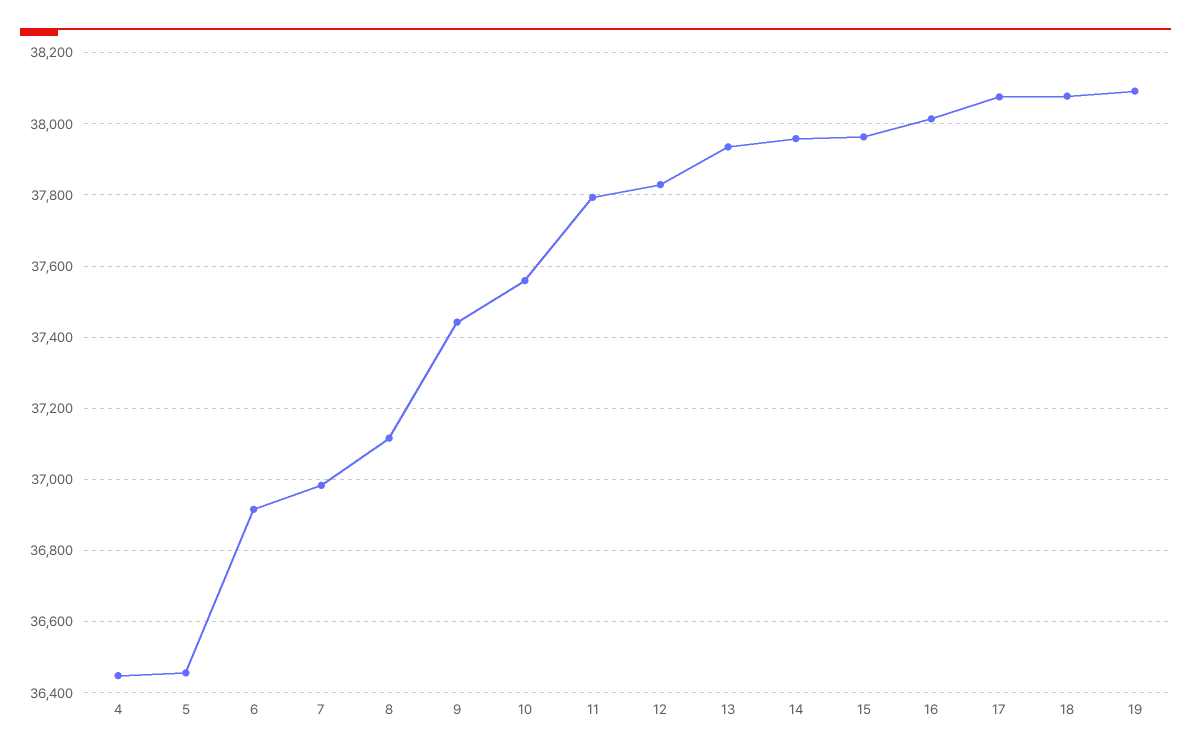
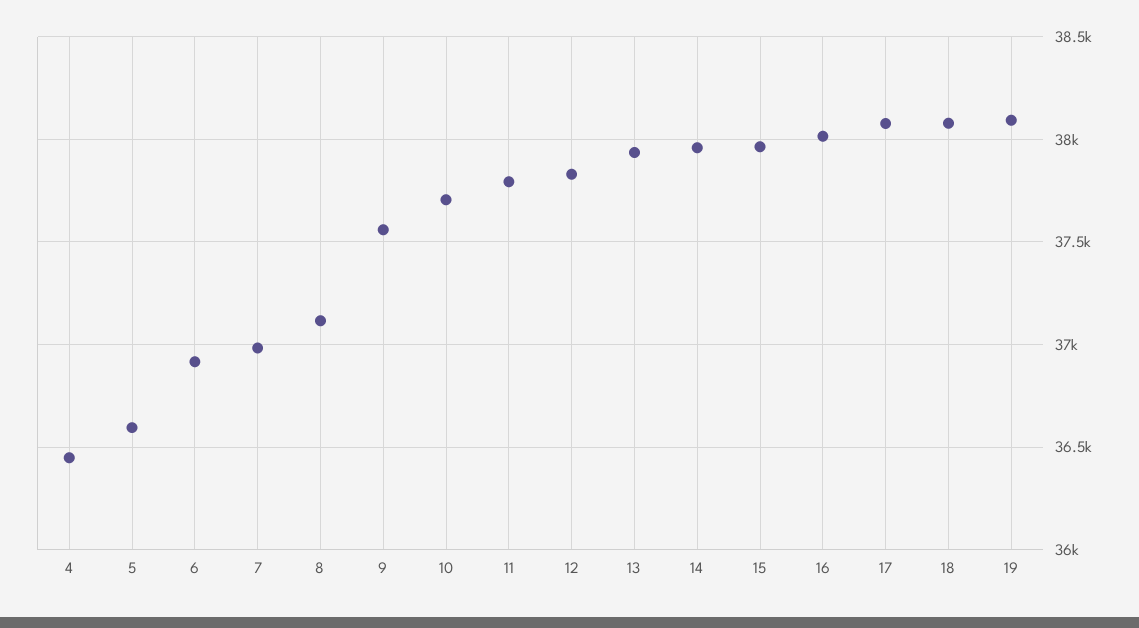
  {
    "4": 36440,
-   "5": 36460,
+   "5": 36600,
    "6": 36920,
    "7": 36980,
    "8": 37120,
-   "9": 37440,
+   "9": 37550,
-   "10": 37560,
+   "10": 37700,
    "11": 37800,
    "12": 37820,
    "13": 37940,
    "14": 37960,
    "15": 37960,
    "16": 38020,
    "17": 38080,
    "18": 38080,
    "19": 38100
  }

